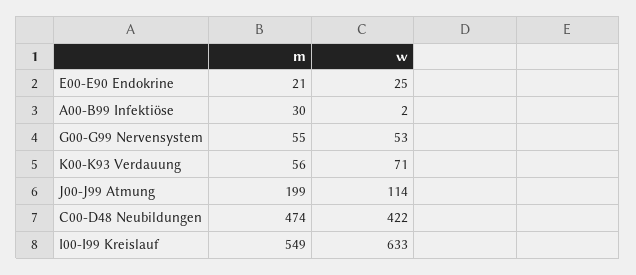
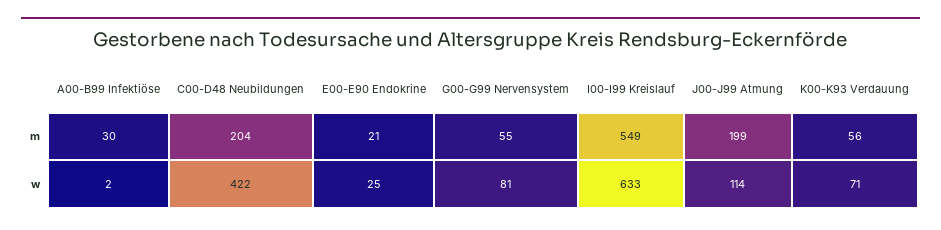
  {
    "m": {
      "E00-E90 Endokrine": 21,
      "A00-B99 Infektiöse": 30,
      "G00-G99 Nervensystem": 55,
      "K00-K93 Verdauung": 56,
      "J00-J99 Atmung": 199,
-     "C00-D48 Neubildungen": 474,
+     "C00-D48 Neubildungen": 204,
      "I00-I99 Kreislauf": 549
    },
    "w": {
      "E00-E90 Endokrine": 25,
      "A00-B99 Infektiöse": 2,
-     "G00-G99 Nervensystem": 53,
+     "G00-G99 Nervensystem": 81,
      "K00-K93 Verdauung": 71,
      "J00-J99 Atmung": 114,
      "C00-D48 Neubildungen": 422,
      "I00-I99 Kreislauf": 633
    }
  }

